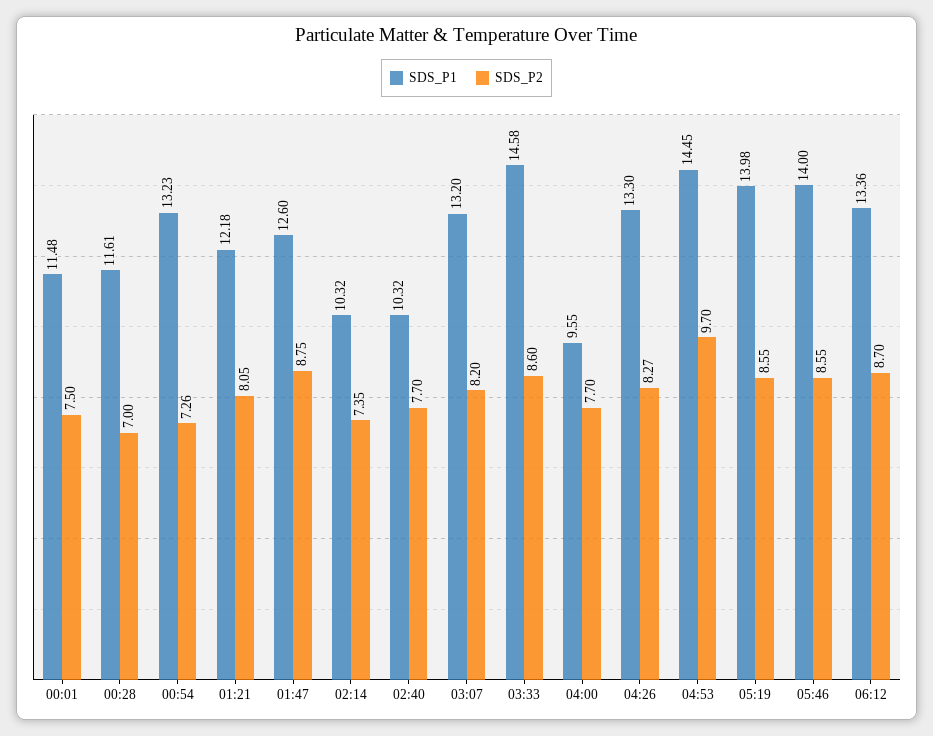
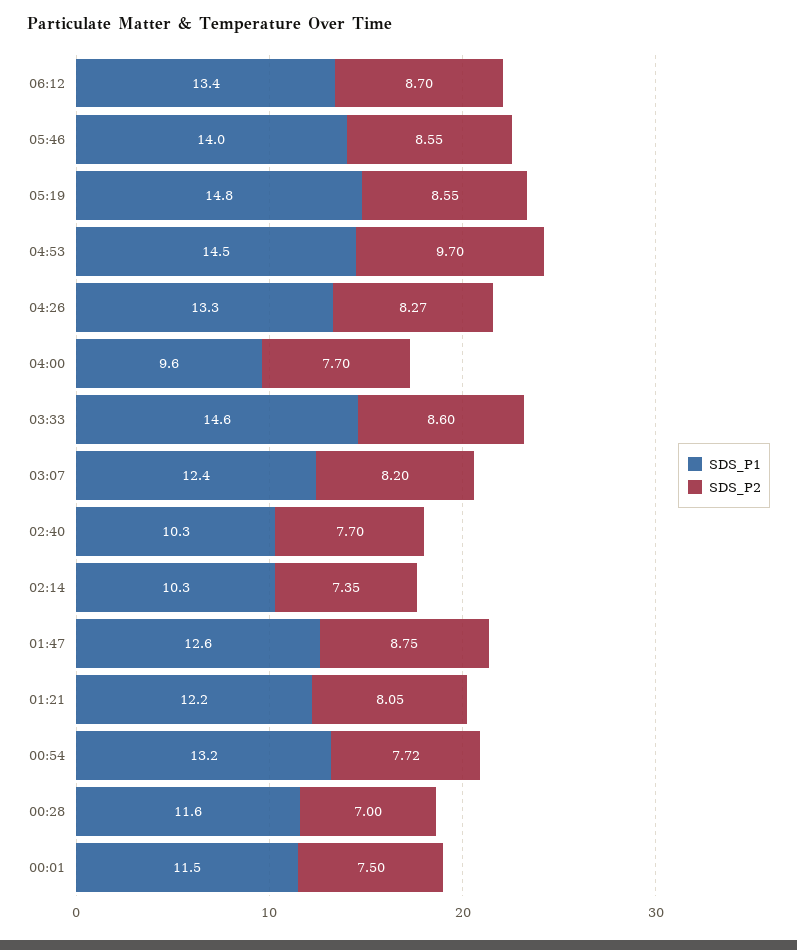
  {
    "SDS_P1": {
      "00:01": 11.48,
      "00:28": 11.61,
      "00:54": 13.23,
      "01:21": 12.18,
      "01:47": 12.6,
      "02:14": 10.32,
      "02:40": 10.32,
-     "03:07": 13.2,
+     "03:07": 12.4,
      "03:33": 14.58,
      "04:00": 9.55,
      "04:26": 13.3,
      "04:53": 14.45,
-     "05:19": 13.98,
+     "05:19": 14.8,
      "05:46": 14,
      "06:12": 13.36
    },
    "SDS_P2": {
      "00:01": 7.5,
      "00:28": 7,
-     "00:54": 7.26,
+     "00:54": 7.72,
      "01:21": 8.05,
      "01:47": 8.75,
      "02:14": 7.35,
      "02:40": 7.7,
      "03:07": 8.2,
      "03:33": 8.6,
      "04:00": 7.7,
      "04:26": 8.27,
      "04:53": 9.7,
      "05:19": 8.55,
      "05:46": 8.55,
      "06:12": 8.7
    }
  }

